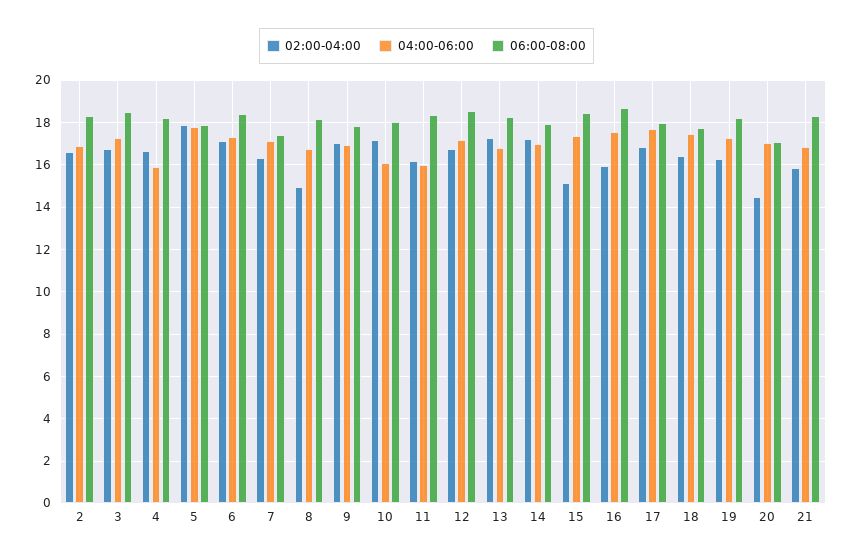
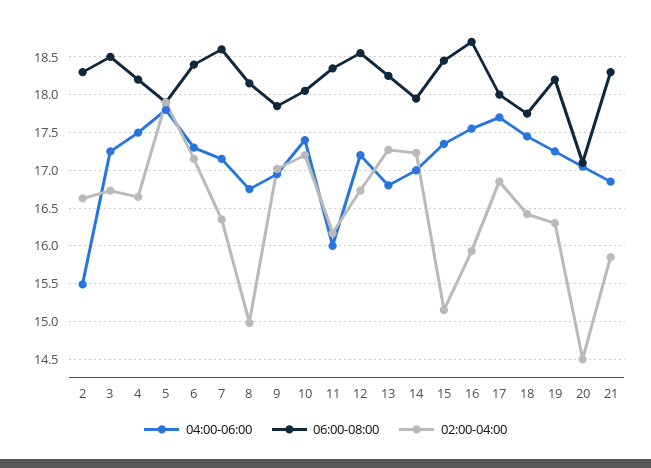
  {
    "02:00-04:00": {
      "2": 16.6,
      "3": 16.7,
      "4": 16.7,
      "5": 17.9,
      "6": 17.2,
      "7": 16.4,
      "8": 15,
      "9": 17,
      "10": 17.2,
      "11": 16.2,
      "12": 16.7,
      "13": 17.3,
      "14": 17.2,
      "15": 15.2,
      "16": 15.9,
      "17": 16.9,
      "18": 16.4,
      "19": 16.3,
      "20": 14.5,
      "21": 15.9
    },
    "04:00-06:00": {
-     "2": 17,
+     "2": 15.5,
      "3": 17.3,
-     "4": 16,
+     "4": 17.5,
      "5": 17.8,
      "6": 17.3,
      "7": 17.2,
      "8": 16.8,
      "9": 17,
-     "10": 16,
+     "10": 17.4,
      "11": 16,
      "12": 17.2,
      "13": 16.8,
      "14": 17,
      "15": 17.4,
      "16": 17.6,
      "17": 17.7,
      "18": 17.5,
      "19": 17.3,
      "20": 17.1,
      "21": 16.9
    },
    "06:00-08:00": {
      "2": 18.3,
      "3": 18.5,
      "4": 18.2,
      "5": 17.9,
      "6": 18.4,
-     "7": 17.5,
+     "7": 18.6,
      "8": 18.2,
      "9": 17.9,
      "10": 18.1,
      "11": 18.4,
      "12": 18.6,
      "13": 18.3,
      "14": 18,
      "15": 18.5,
      "16": 18.7,
      "17": 18,
      "18": 17.8,
      "19": 18.2,
      "20": 17.1,
      "21": 18.3
    }
  }

